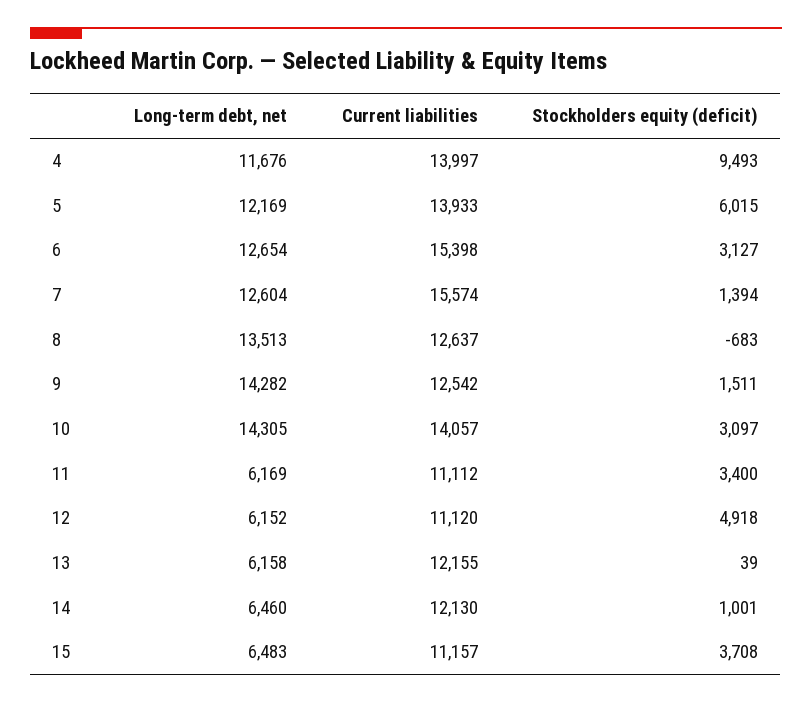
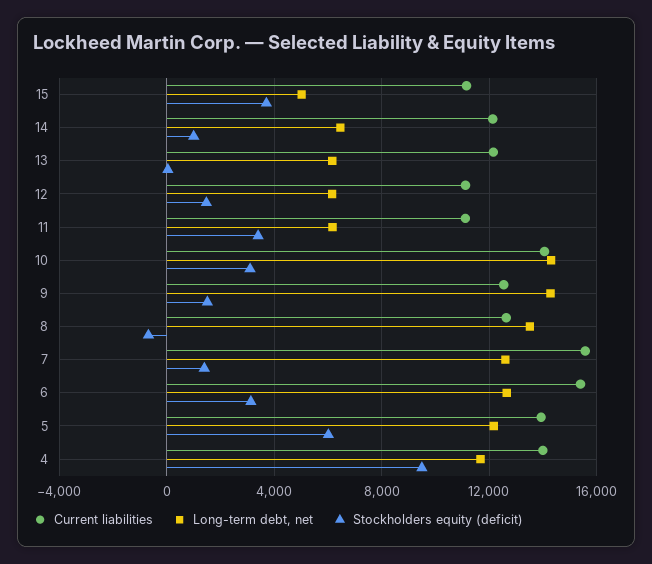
  {
    "Long-term debt, net": {
      "4": 11676,
      "5": 12169,
      "6": 12654,
      "7": 12604,
      "8": 13513,
      "9": 14282,
      "10": 14305,
      "11": 6169,
      "12": 6152,
      "13": 6158,
      "14": 6460,
-     "15": 6483
+     "15": 5000
    },
    "Current liabilities": {
      "4": 13997,
      "5": 13933,
      "6": 15398,
      "7": 15574,
      "8": 12637,
      "9": 12542,
      "10": 14057,
      "11": 11112,
      "12": 11120,
      "13": 12155,
      "14": 12130,
      "15": 11157
    },
    "Stockholders equity (deficit)": {
      "4": 9493,
      "5": 6015,
      "6": 3127,
      "7": 1394,
      "8": -683,
      "9": 1511,
      "10": 3097,
      "11": 3400,
-     "12": 4918,
+     "12": 1500,
      "13": 39,
      "14": 1001,
      "15": 3708
    }
  }

